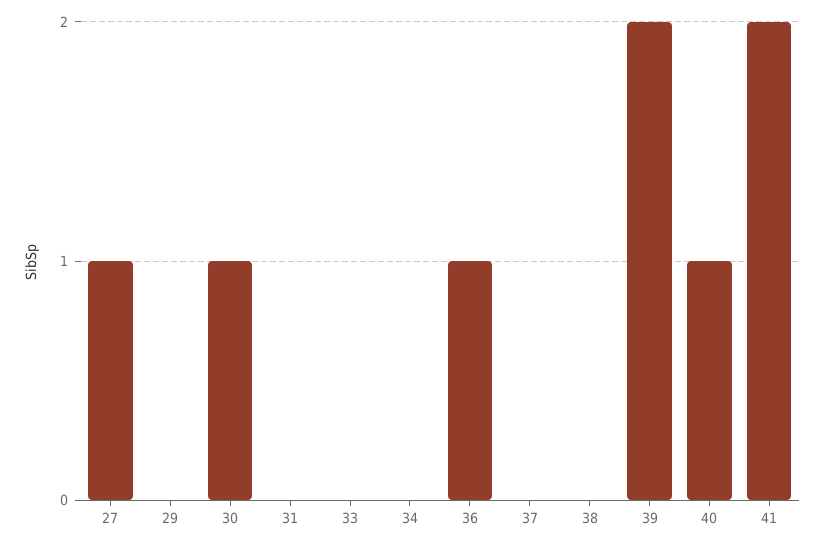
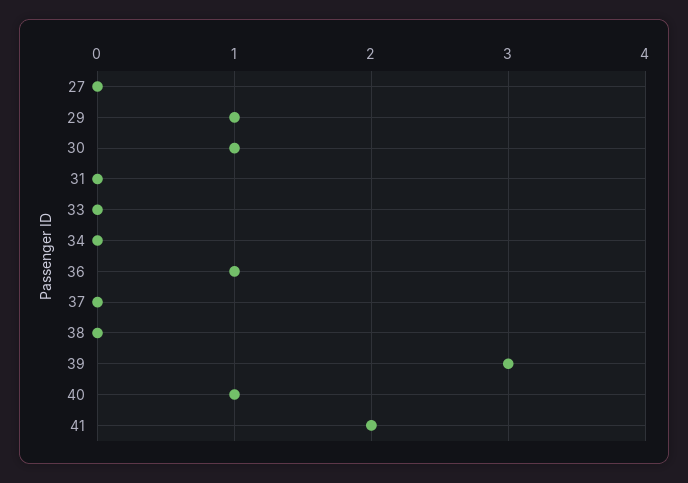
  {
-   "27": 1,
+   "27": 0,
-   "29": 0,
+   "29": 1,
    "30": 1,
    "31": 0,
    "33": 0,
    "34": 0,
    "36": 1,
    "37": 0,
    "38": 0,
-   "39": 2,
+   "39": 3,
    "40": 1,
    "41": 2
  }

